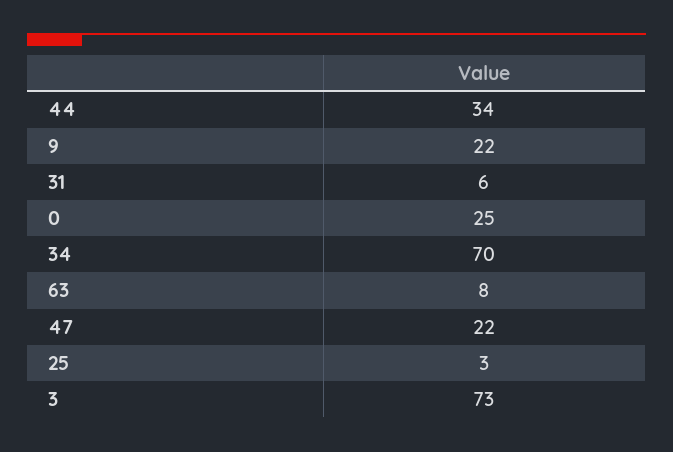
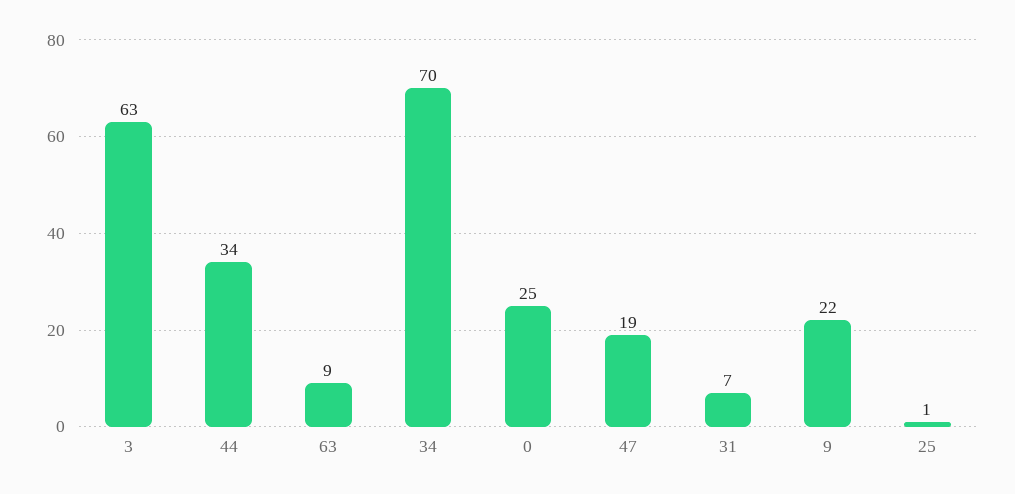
  {
    "44": 34,
    "9": 22,
-   "31": 6,
+   "31": 7,
    "0": 25,
    "34": 70,
-   "63": 8,
+   "63": 9,
-   "47": 22,
+   "47": 19,
-   "25": 3,
+   "25": 1,
-   "3": 73
+   "3": 63
  }

